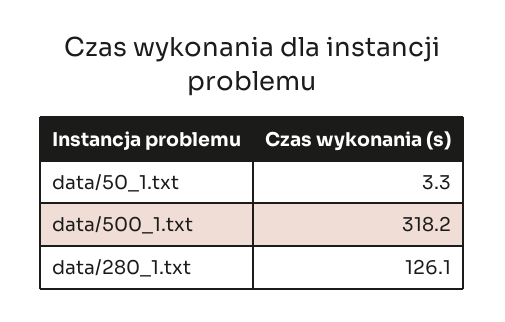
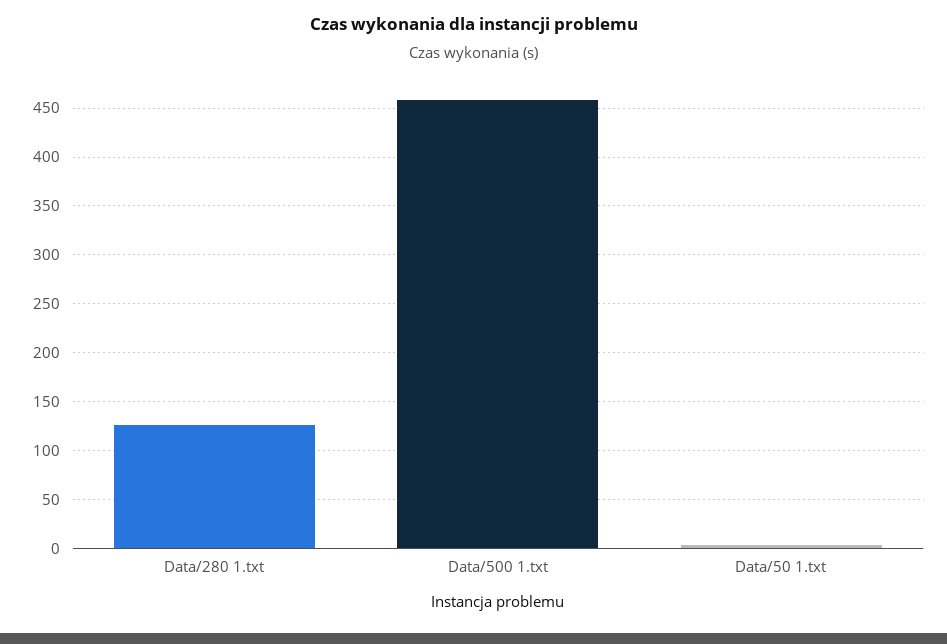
  {
    "data/50_1.txt": 3.3,
-   "data/500_1.txt": 318.2,
+   "data/500_1.txt": 460,
    "data/280_1.txt": 126.1
  }

